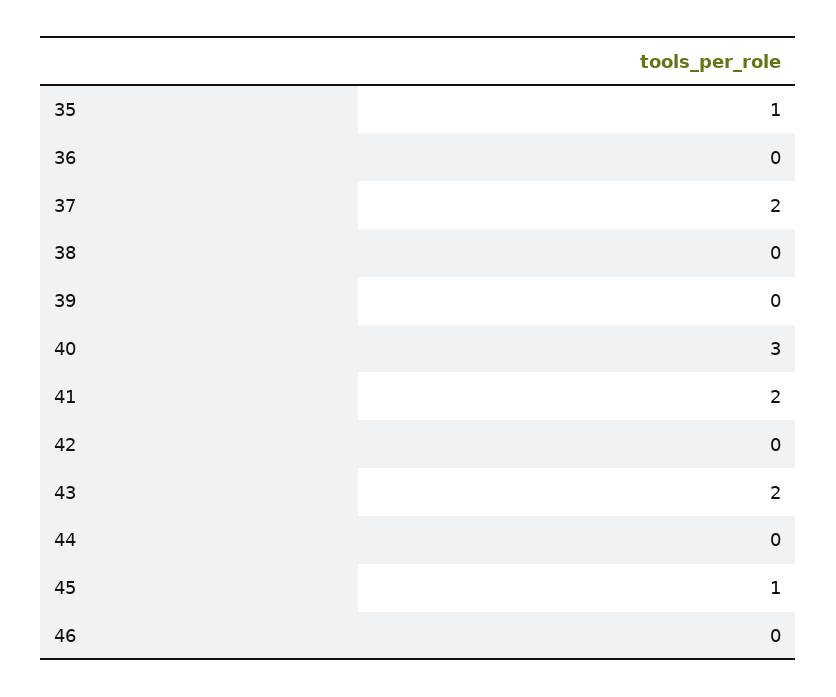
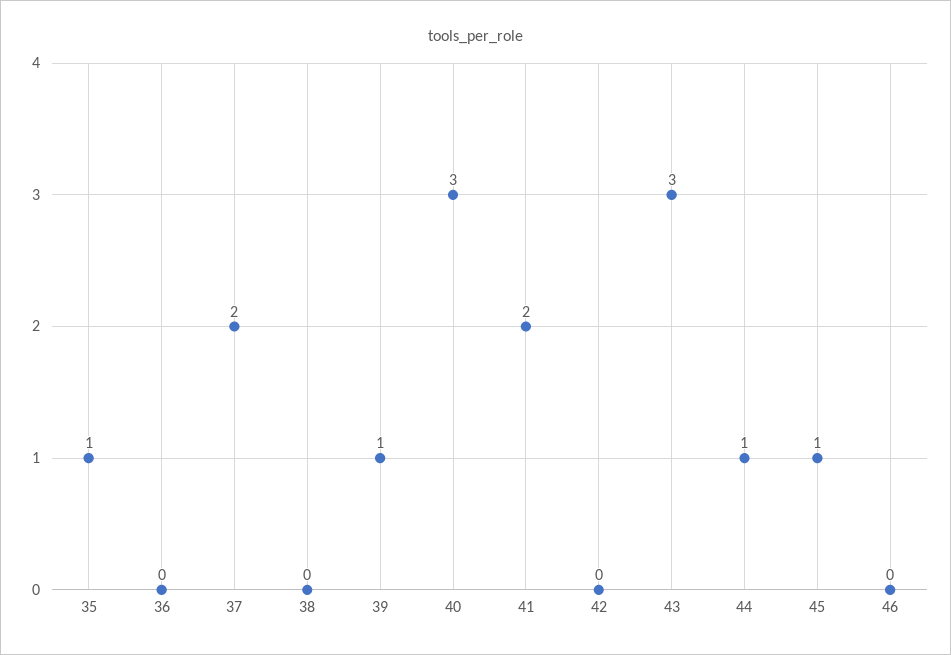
  {
    "35": 1,
    "36": 0,
    "37": 2,
    "38": 0,
-   "39": 0,
+   "39": 1,
    "40": 3,
    "41": 2,
    "42": 0,
-   "43": 2,
+   "43": 3,
-   "44": 0,
+   "44": 1,
    "45": 1,
    "46": 0
  }

